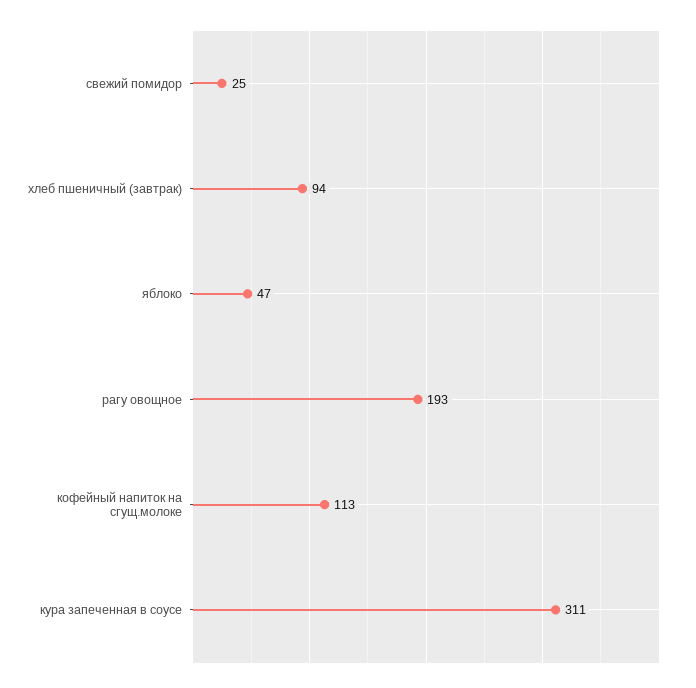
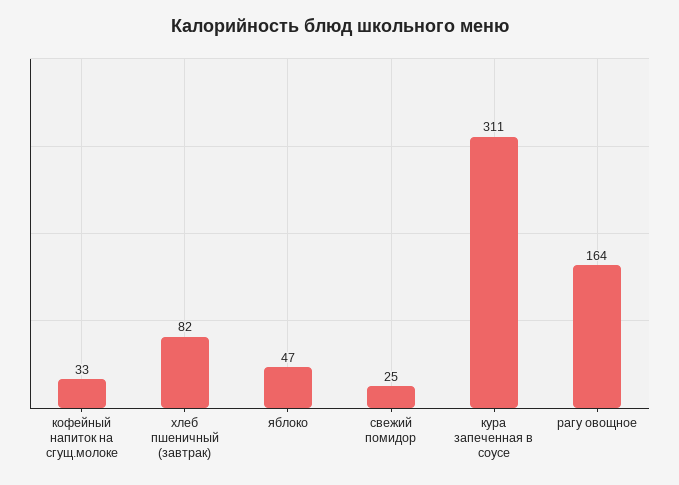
  {
    "свежий помидор": 25,
-   "хлеб пшеничный (завтрак)": 94,
+   "хлеб пшеничный (завтрак)": 82,
    "яблоко": 47,
-   "рагу овощное": 193,
+   "рагу овощное": 164,
-   "кофейный напиток на сгущ.молоке": 113,
+   "кофейный напиток на сгущ.молоке": 33,
    "кура запеченная в соусе": 311
  }

